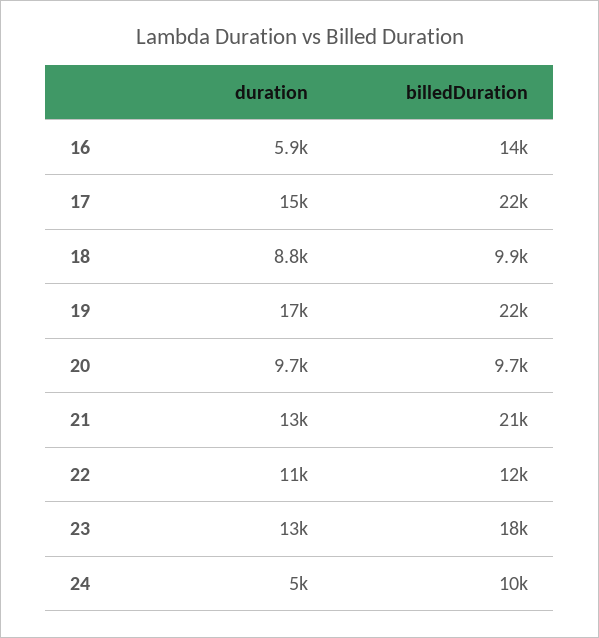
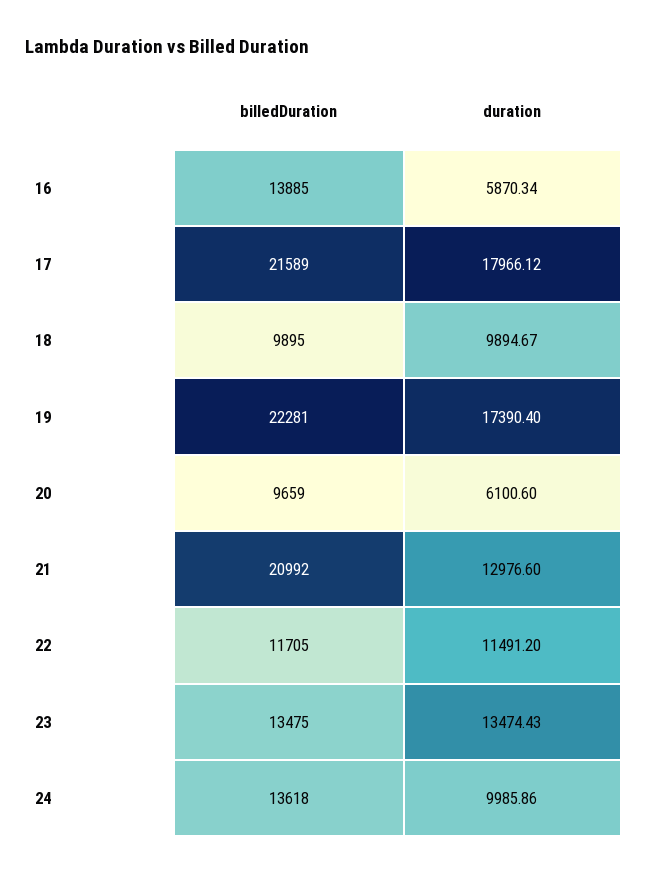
  {
    "duration": {
      "16": 5870.34,
-     "17": 15000,
+     "17": 17966.12,
-     "18": 8800,
+     "18": 9894.67,
      "19": 17390.4,
-     "20": 9700,
+     "20": 6100.6,
      "21": 12976.6,
      "22": 11491.2,
      "23": 13474.43,
-     "24": 5000
+     "24": 9985.86
    },
    "billedDuration": {
      "16": 13885,
      "17": 21589,
      "18": 9895,
      "19": 22281,
      "20": 9659,
      "21": 20992,
      "22": 11705,
-     "23": 18000,
+     "23": 13475,
-     "24": 10000
+     "24": 13618
    }
  }

